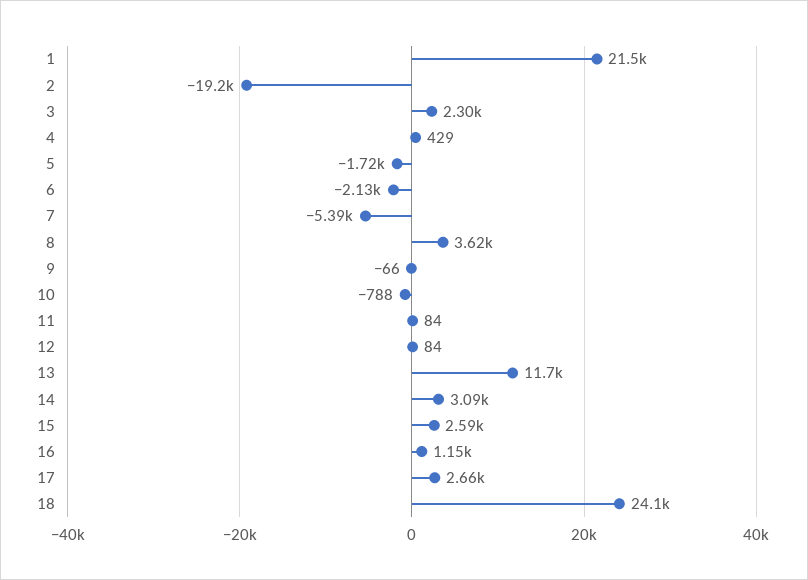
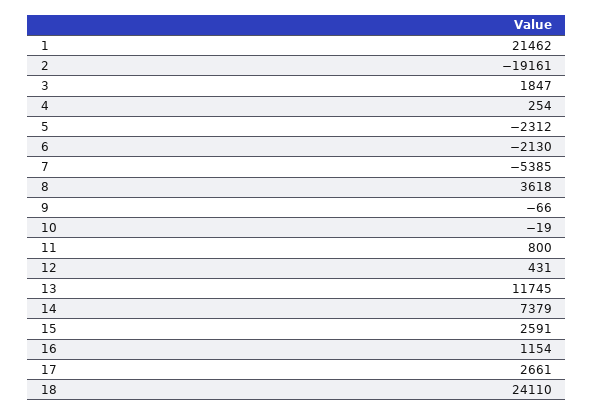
  {
    "1": 21462,
    "2": -19161,
-   "3": 2300,
+   "3": 1847,
-   "4": 429,
+   "4": 254,
-   "5": -1720,
+   "5": -2312,
    "6": -2130,
    "7": -5385,
    "8": 3618,
    "9": -66,
-   "10": -788,
+   "10": -19,
-   "11": 84,
+   "11": 800,
-   "12": 84,
+   "12": 431,
    "13": 11745,
-   "14": 3090,
+   "14": 7379,
    "15": 2591,
    "16": 1154,
    "17": 2661,
    "18": 24110
  }

